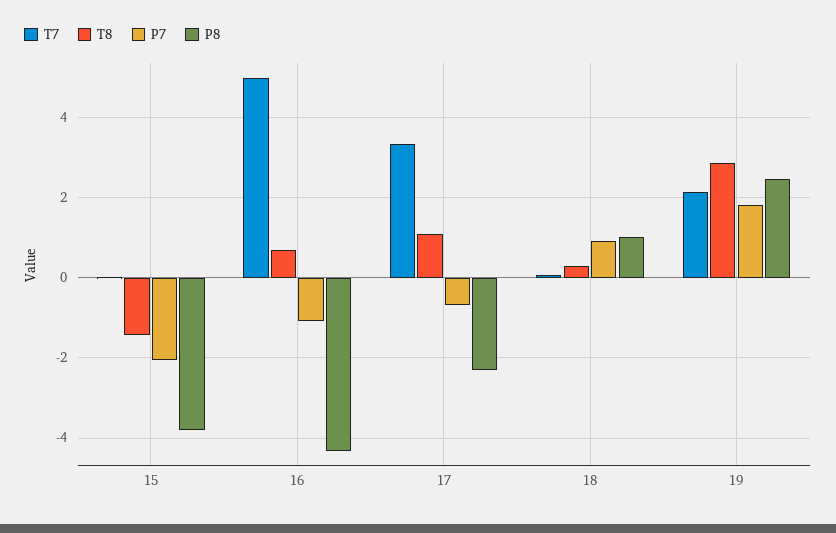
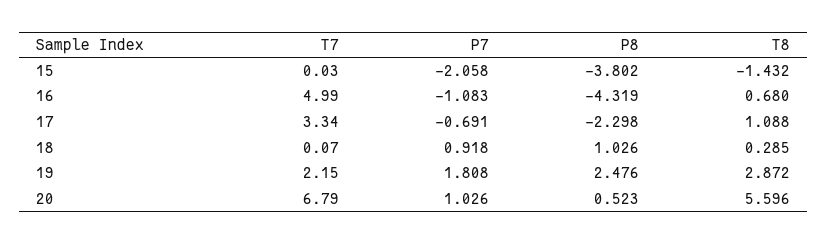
  {
    "T7": {
      "15": 0.03,
      "16": 4.99,
      "17": 3.34,
      "18": 0.07,
-     "19": 2.15
+     "19": 2.15,
+     "20": 6.79
    },
    "T8": {
      "15": -1.432,
      "16": 0.68,
      "17": 1.088,
      "18": 0.285,
-     "19": 2.872
+     "19": 2.872,
+     "20": 5.596
    },
    "P7": {
      "15": -2.058,
      "16": -1.083,
      "17": -0.691,
      "18": 0.918,
-     "19": 1.808
+     "19": 1.808,
+     "20": 1.026
    },
    "P8": {
      "15": -3.802,
      "16": -4.319,
      "17": -2.298,
      "18": 1.026,
-     "19": 2.476
+     "19": 2.476,
+     "20": 0.523
    }
  }

